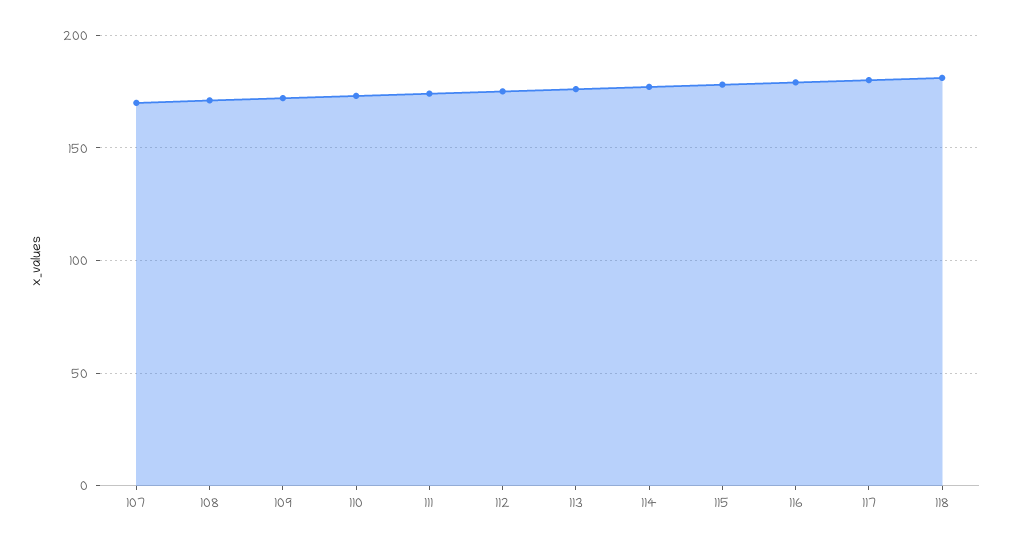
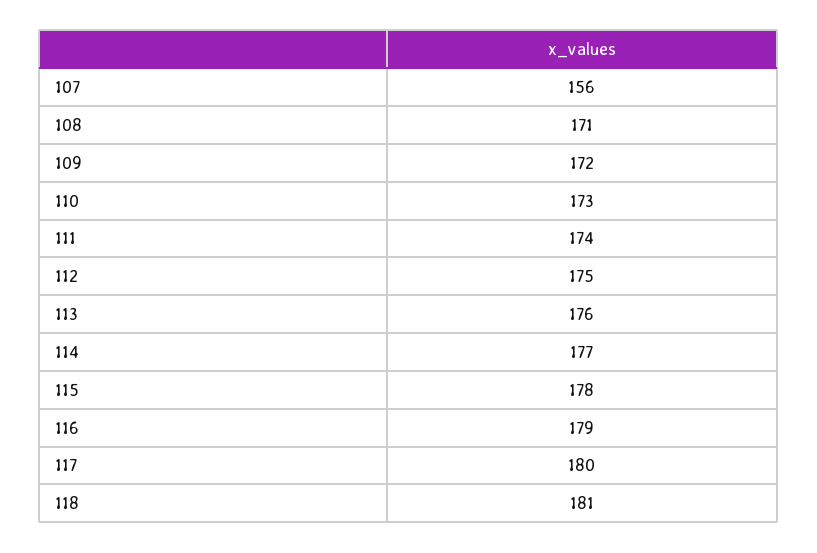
  {
-   "107": 170,
+   "107": 156,
    "108": 171,
    "109": 172,
    "110": 173,
    "111": 174,
    "112": 175,
    "113": 176,
    "114": 177,
    "115": 178,
    "116": 179,
    "117": 180,
    "118": 181
  }

